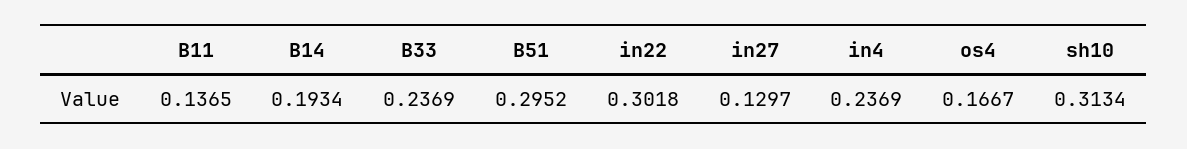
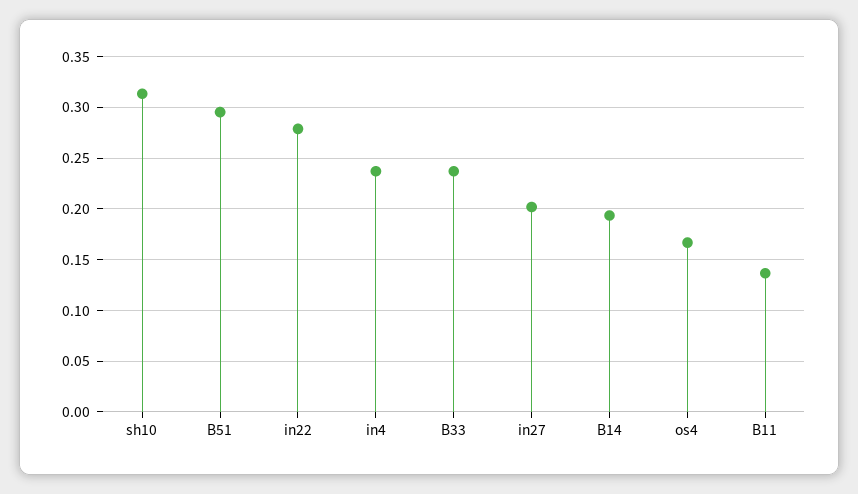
  {
    "B11": 0.1365,
    "B14": 0.1934,
    "B33": 0.2369,
    "B51": 0.2952,
-   "in22": 0.3018,
+   "in22": 0.28,
-   "in27": 0.1297,
+   "in27": 0.2,
    "in4": 0.2369,
    "os4": 0.1667,
    "sh10": 0.3134
  }

